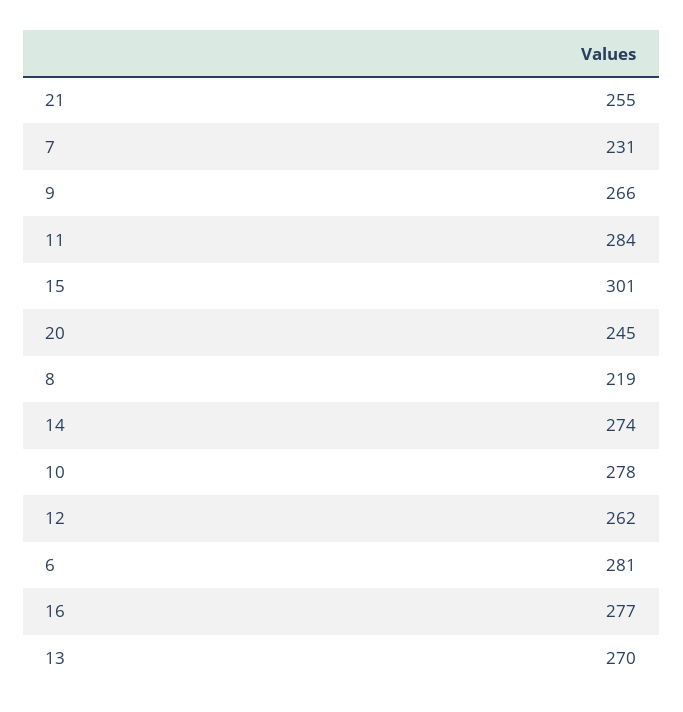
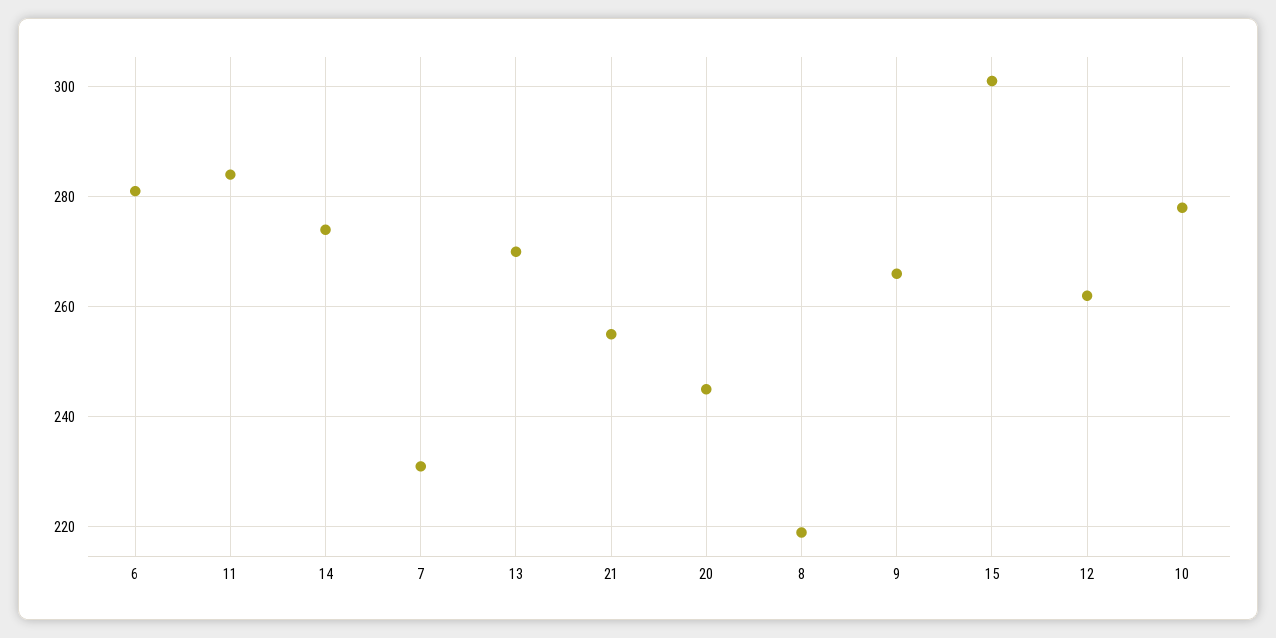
  {
    "21": 255,
    "7": 231,
    "9": 266,
    "11": 284,
    "15": 301,
    "20": 245,
    "8": 219,
    "14": 274,
    "10": 278,
    "12": 262,
    "6": 281,
-   "16": 277,
    "13": 270
  }

